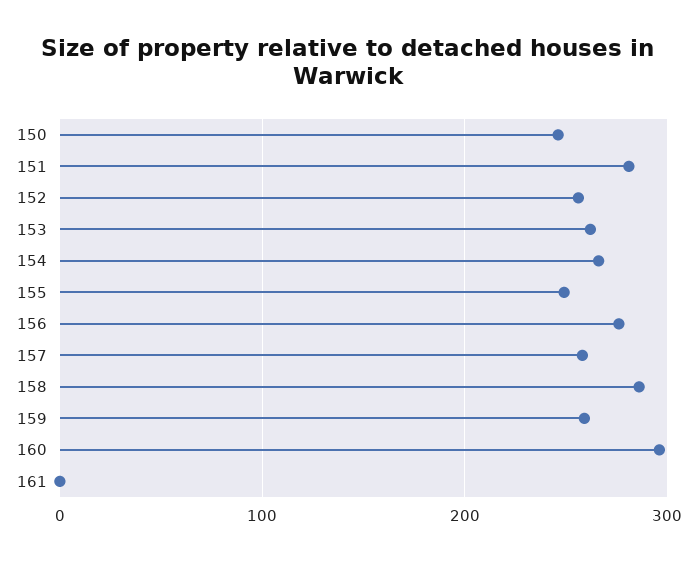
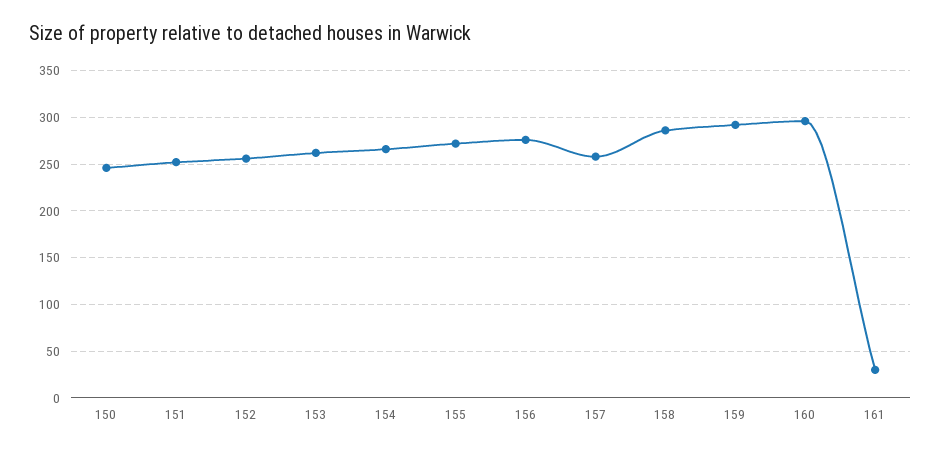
  {
    "150": 250,
-   "151": 280,
+   "151": 250,
    "152": 260,
    "153": 260,
    "154": 270,
-   "155": 250,
+   "155": 270,
    "156": 280,
    "157": 260,
    "158": 290,
-   "159": 260,
+   "159": 290,
    "160": 300,
-   "161": 0
+   "161": 30
  }

